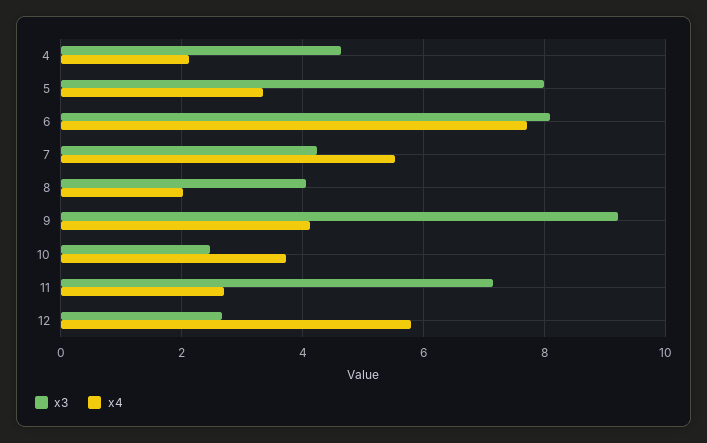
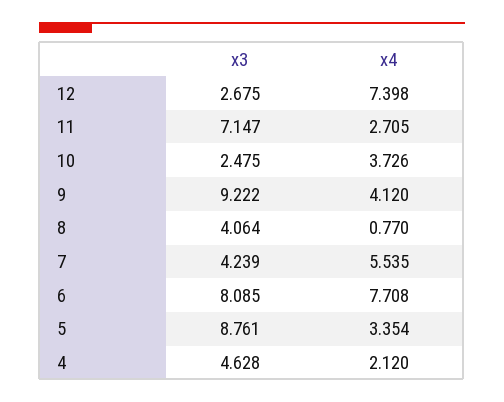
  {
    "x3": {
      "4": 4.628,
-     "5": 8,
+     "5": 8.761,
      "6": 8.085,
      "7": 4.239,
      "8": 4.064,
      "9": 9.222,
      "10": 2.475,
      "11": 7.147,
      "12": 2.675
    },
    "x4": {
      "4": 2.12,
      "5": 3.354,
      "6": 7.708,
      "7": 5.535,
-     "8": 2,
+     "8": 0.77,
      "9": 4.12,
      "10": 3.726,
      "11": 2.705,
-     "12": 5.8
+     "12": 7.398
    }
  }

